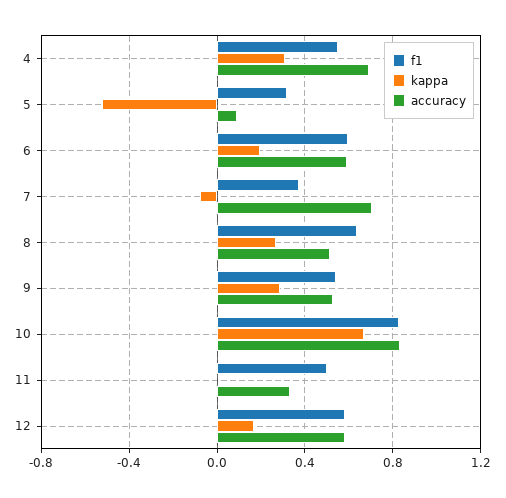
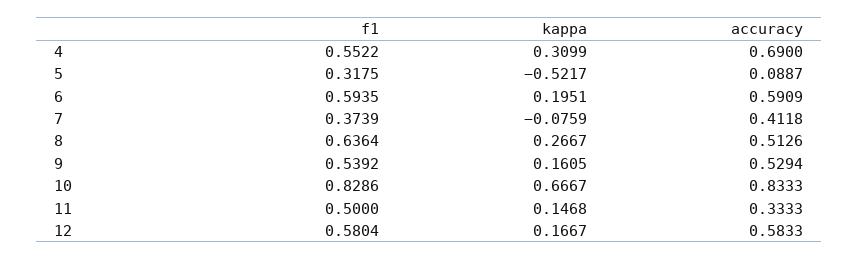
  {
    "f1": {
      "4": 0.5522,
      "5": 0.3175,
      "6": 0.5935,
      "7": 0.3739,
      "8": 0.6364,
      "9": 0.5392,
      "10": 0.8286,
      "11": 0.5,
      "12": 0.5804
    },
    "kappa": {
      "4": 0.3099,
      "5": -0.5217,
      "6": 0.1951,
      "7": -0.0759,
      "8": 0.2667,
-     "9": 0.3,
+     "9": 0.1605,
      "10": 0.6667,
-     "11": 0,
+     "11": 0.1468,
      "12": 0.1667
    },
    "accuracy": {
      "4": 0.69,
      "5": 0.0887,
      "6": 0.5909,
-     "7": 0.7,
+     "7": 0.4118,
      "8": 0.5126,
      "9": 0.5294,
      "10": 0.8333,
      "11": 0.3333,
      "12": 0.5833
    }
  }

